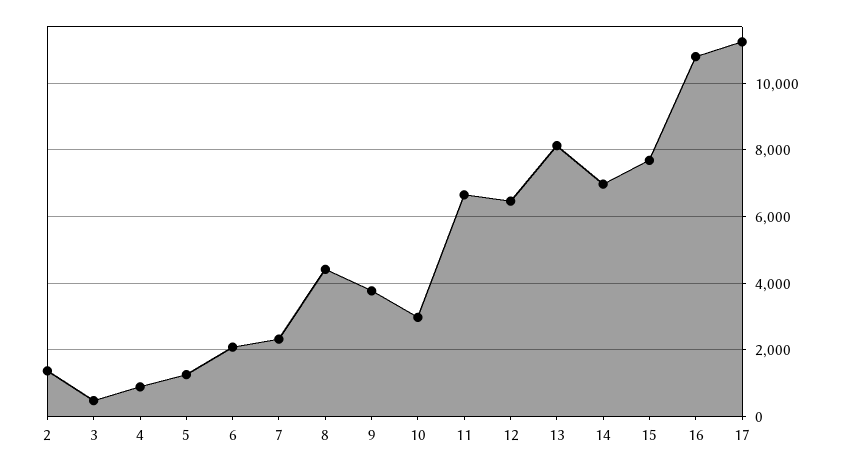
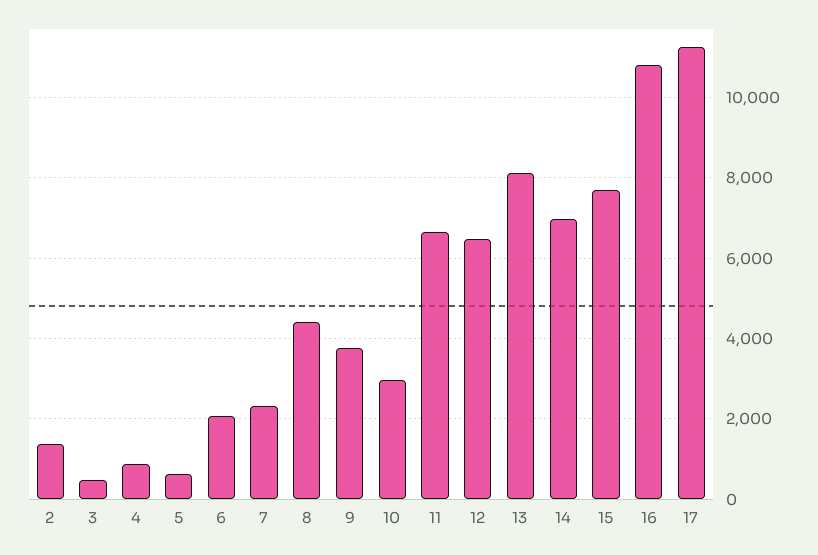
  {
    "2": 1400,
    "3": 400,
    "4": 800,
-   "5": 1200,
+   "5": 600,
    "6": 2000,
    "7": 2400,
    "8": 4400,
    "9": 3800,
    "10": 3000,
    "11": 6600,
    "12": 6400,
    "13": 8200,
    "14": 7000,
    "15": 7600,
    "16": 10800,
    "17": 11200
  }

